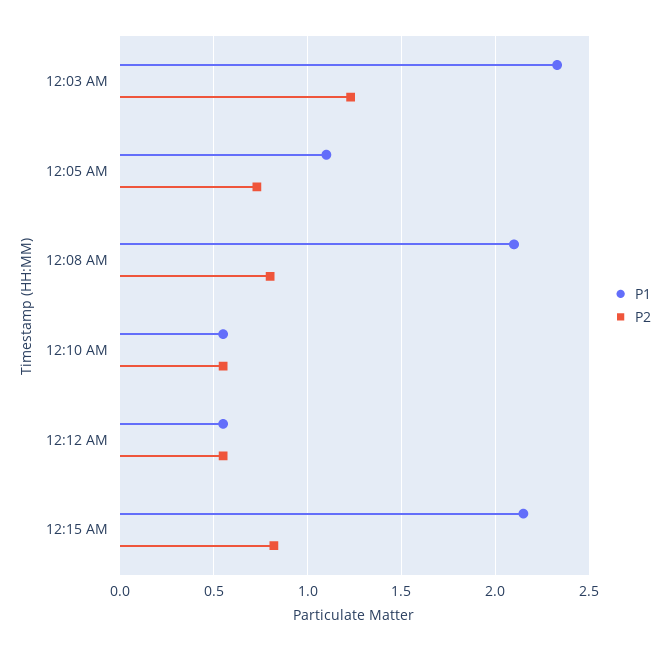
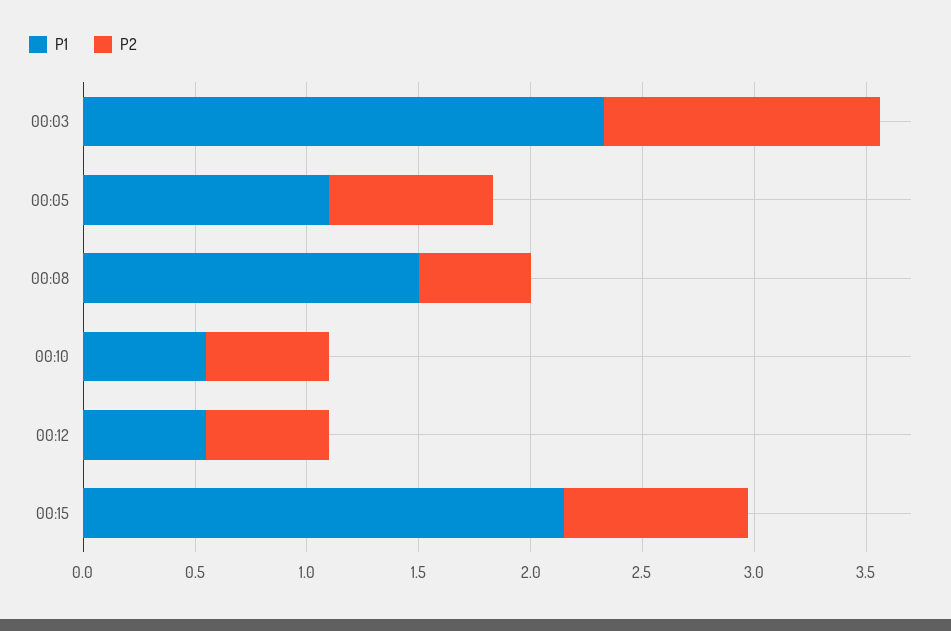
  {
    "P1": {
      "12:03 AM": 2.35,
      "12:05 AM": 1.1,
-     "12:08 AM": 2.1,
+     "12:08 AM": 1.5,
      "12:10 AM": 0.55,
      "12:12 AM": 0.55,
      "12:15 AM": 2.15
    },
    "P2": {
      "12:03 AM": 1.25,
      "12:05 AM": 0.75,
-     "12:08 AM": 0.8,
+     "12:08 AM": 0.5,
      "12:10 AM": 0.55,
      "12:12 AM": 0.55,
      "12:15 AM": 0.8
    }
  }

